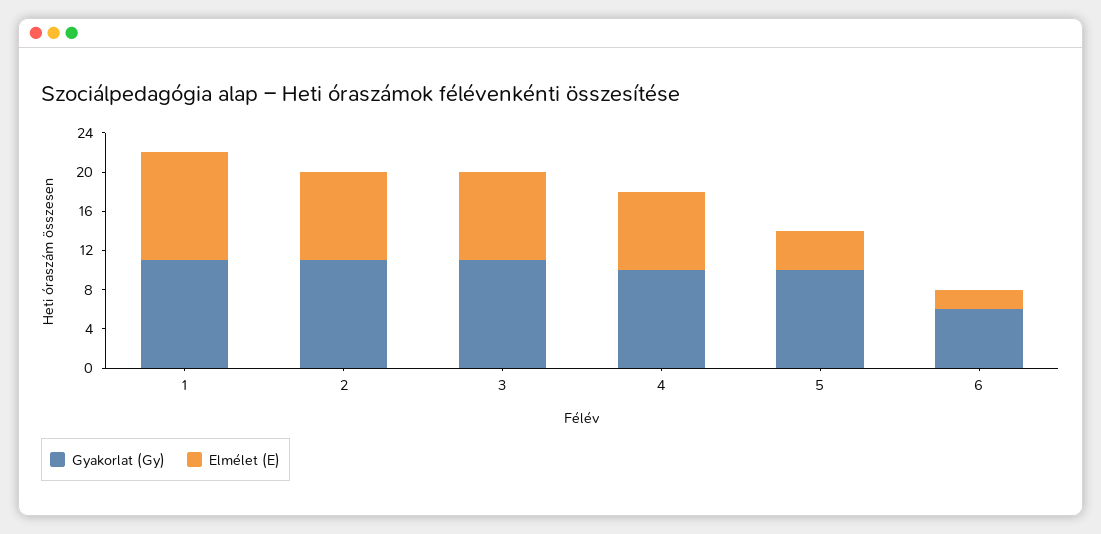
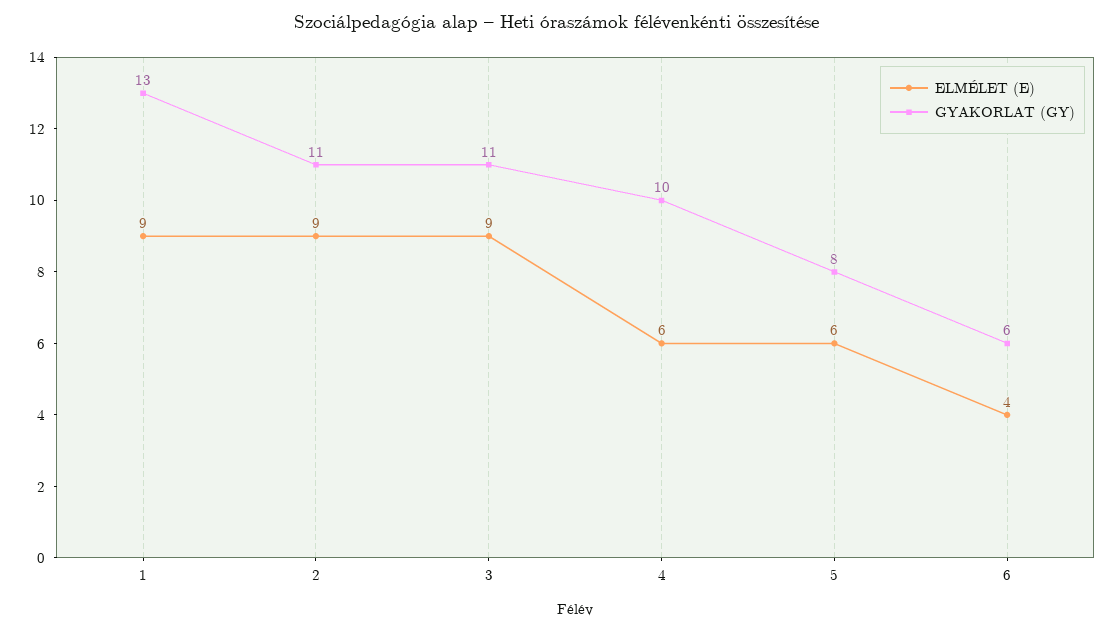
  {
    "Gyakorlat (Gy)": {
-     "1": 11,
+     "1": 13,
      "2": 11,
      "3": 11,
      "4": 10,
-     "5": 10,
+     "5": 8,
      "6": 6
    },
    "Elmélet (E)": {
-     "1": 11,
+     "1": 9,
      "2": 9,
      "3": 9,
-     "4": 8,
+     "4": 6,
-     "5": 4,
+     "5": 6,
-     "6": 2
+     "6": 4
    }
  }

